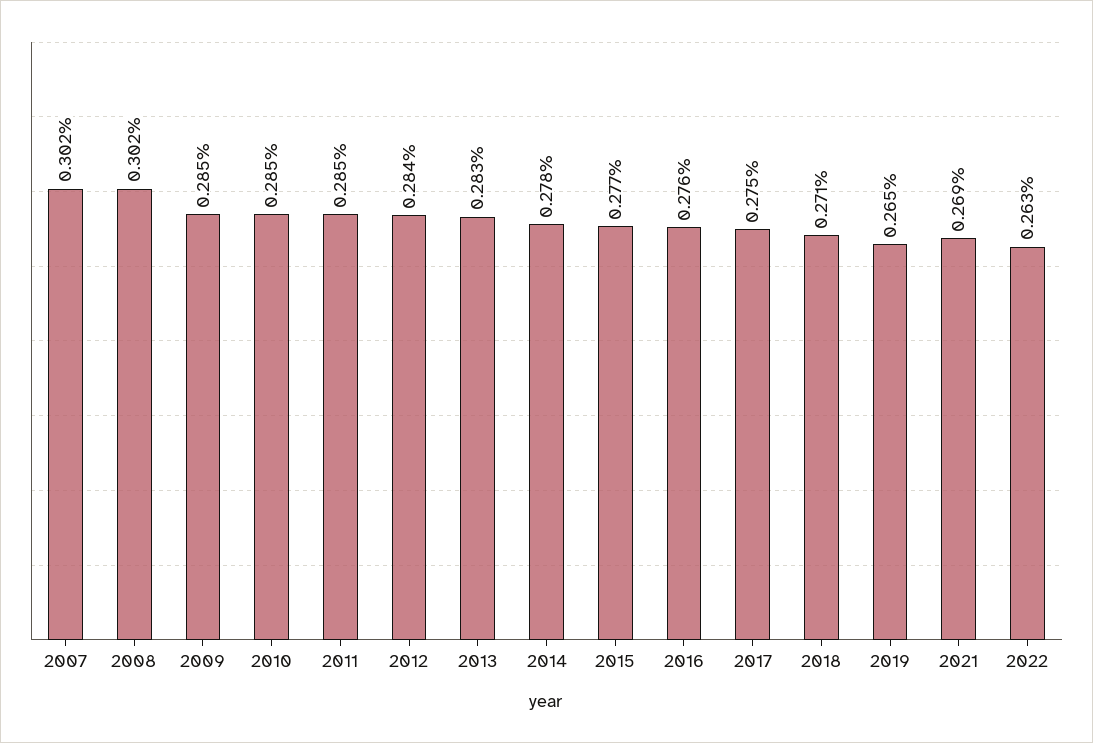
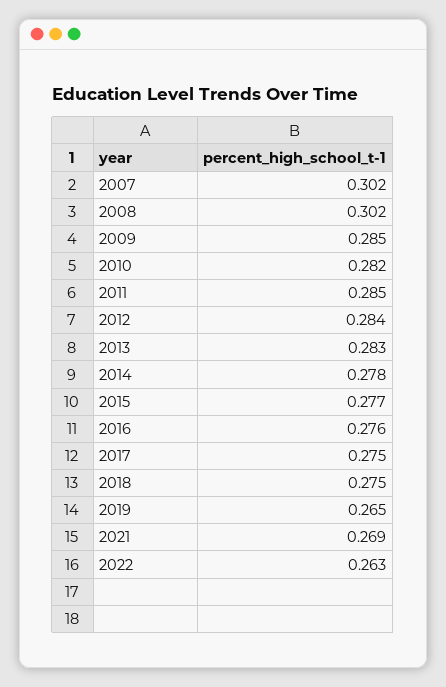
  {
    "2007": 0.302,
    "2008": 0.302,
    "2009": 0.285,
-   "2010": 0.285,
+   "2010": 0.282,
    "2011": 0.285,
    "2012": 0.284,
    "2013": 0.283,
    "2014": 0.278,
    "2015": 0.277,
    "2016": 0.276,
    "2017": 0.275,
-   "2018": 0.271,
+   "2018": 0.275,
    "2019": 0.265,
    "2021": 0.269,
    "2022": 0.263
  }

